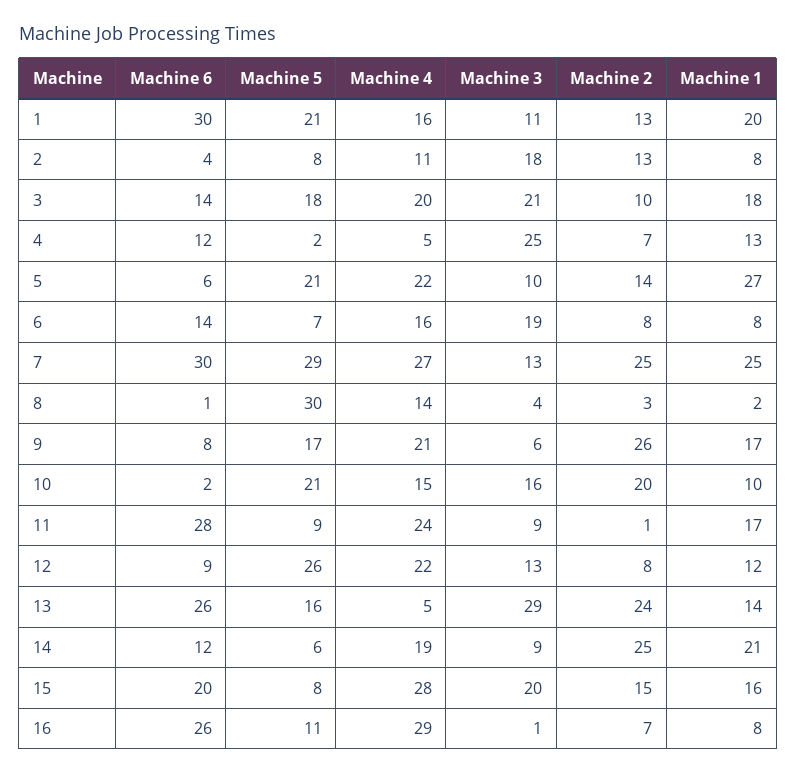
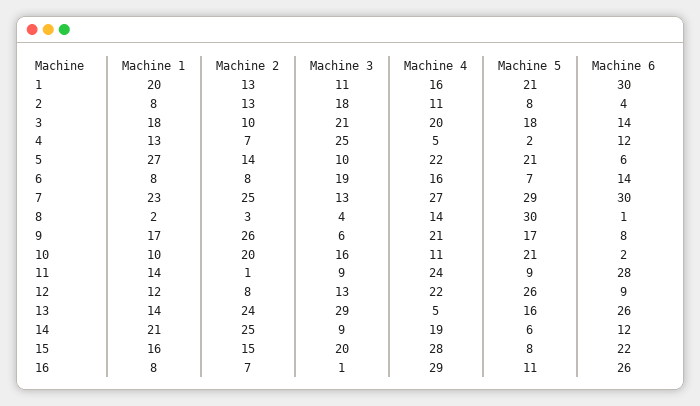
  {
    "Machine 6": {
      "1": 30,
      "2": 4,
      "3": 14,
      "4": 12,
      "5": 6,
      "6": 14,
      "7": 30,
      "8": 1,
      "9": 8,
      "10": 2,
      "11": 28,
      "12": 9,
      "13": 26,
      "14": 12,
-     "15": 20,
+     "15": 22,
      "16": 26
    },
    "Machine 5": {
      "1": 21,
      "2": 8,
      "3": 18,
      "4": 2,
      "5": 21,
      "6": 7,
      "7": 29,
      "8": 30,
      "9": 17,
      "10": 21,
      "11": 9,
      "12": 26,
      "13": 16,
      "14": 6,
      "15": 8,
      "16": 11
    },
    "Machine 4": {
      "1": 16,
      "2": 11,
      "3": 20,
      "4": 5,
      "5": 22,
      "6": 16,
      "7": 27,
      "8": 14,
      "9": 21,
-     "10": 15,
+     "10": 11,
      "11": 24,
      "12": 22,
      "13": 5,
      "14": 19,
      "15": 28,
      "16": 29
    },
    "Machine 3": {
      "1": 11,
      "2": 18,
      "3": 21,
      "4": 25,
      "5": 10,
      "6": 19,
      "7": 13,
      "8": 4,
      "9": 6,
      "10": 16,
      "11": 9,
      "12": 13,
      "13": 29,
      "14": 9,
      "15": 20,
      "16": 1
    },
    "Machine 2": {
      "1": 13,
      "2": 13,
      "3": 10,
      "4": 7,
      "5": 14,
      "6": 8,
      "7": 25,
      "8": 3,
      "9": 26,
      "10": 20,
      "11": 1,
      "12": 8,
      "13": 24,
      "14": 25,
      "15": 15,
      "16": 7
    },
    "Machine 1": {
      "1": 20,
      "2": 8,
      "3": 18,
      "4": 13,
      "5": 27,
      "6": 8,
-     "7": 25,
+     "7": 23,
      "8": 2,
      "9": 17,
      "10": 10,
-     "11": 17,
+     "11": 14,
      "12": 12,
      "13": 14,
      "14": 21,
      "15": 16,
      "16": 8
    }
  }

